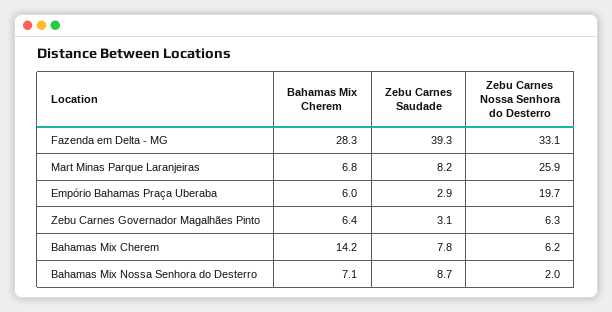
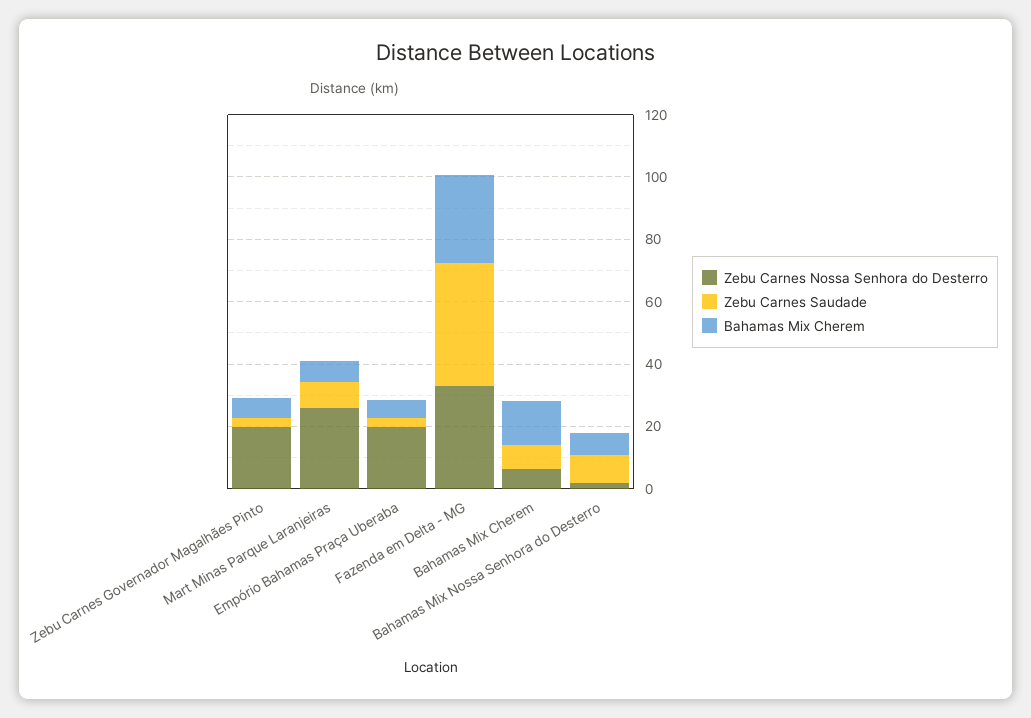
  {
    "Bahamas Mix Cherem": {
      "Fazenda em Delta - MG": 28.3,
      "Mart Minas Parque Laranjeiras": 6.8,
      "Empório Bahamas Praça Uberaba": 6,
      "Zebu Carnes Governador Magalhães Pinto": 6.4,
      "Bahamas Mix Cherem": 14.2,
      "Bahamas Mix Nossa Senhora do Desterro": 7.1
    },
    "Zebu Carnes Saudade": {
      "Fazenda em Delta - MG": 39.3,
      "Mart Minas Parque Laranjeiras": 8.2,
      "Empório Bahamas Praça Uberaba": 2.9,
      "Zebu Carnes Governador Magalhães Pinto": 3.1,
      "Bahamas Mix Cherem": 7.8,
      "Bahamas Mix Nossa Senhora do Desterro": 8.7
    },
    "Zebu Carnes Nossa Senhora do Desterro": {
      "Fazenda em Delta - MG": 33.1,
      "Mart Minas Parque Laranjeiras": 25.9,
      "Empório Bahamas Praça Uberaba": 19.7,
-     "Zebu Carnes Governador Magalhães Pinto": 6.3,
+     "Zebu Carnes Governador Magalhães Pinto": 20,
      "Bahamas Mix Cherem": 6.2,
      "Bahamas Mix Nossa Senhora do Desterro": 2
    }
  }

